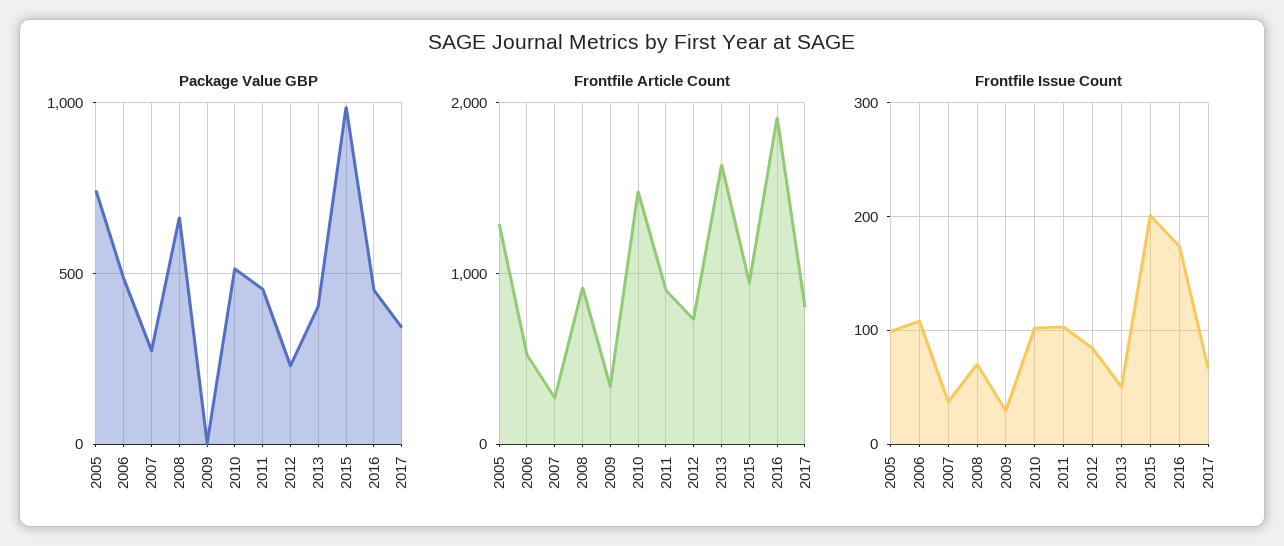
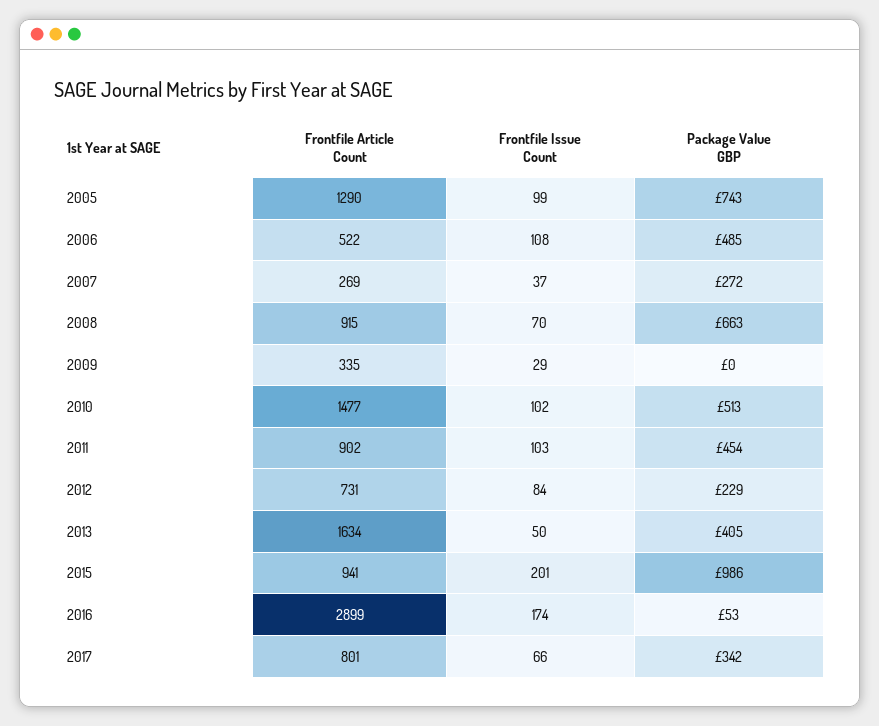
  {
    "Package Value GBP": {
      "2005": 743,
      "2006": 485,
      "2007": 272,
      "2008": 663,
      "2009": 0,
      "2010": 513,
      "2011": 454,
      "2012": 229,
      "2013": 405,
      "2015": 986,
-     "2016": 450,
+     "2016": 53,
      "2017": 342
    },
    "Frontfile Article Count": {
      "2005": 1290,
      "2006": 522,
      "2007": 269,
      "2008": 915,
      "2009": 335,
      "2010": 1477,
      "2011": 902,
      "2012": 731,
      "2013": 1634,
      "2015": 941,
-     "2016": 1900,
+     "2016": 2899,
      "2017": 801
    },
    "Frontfile Issue Count": {
      "2005": 99,
      "2006": 108,
      "2007": 37,
      "2008": 70,
      "2009": 29,
      "2010": 102,
      "2011": 103,
      "2012": 84,
      "2013": 50,
      "2015": 201,
      "2016": 174,
      "2017": 66
    }
  }

